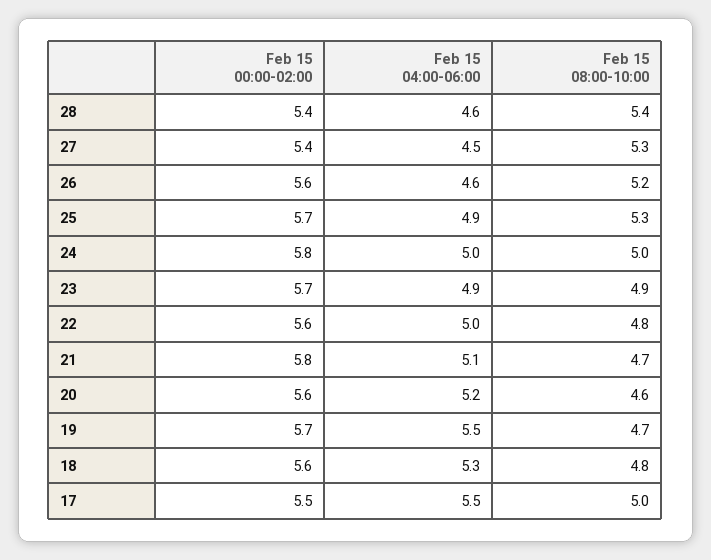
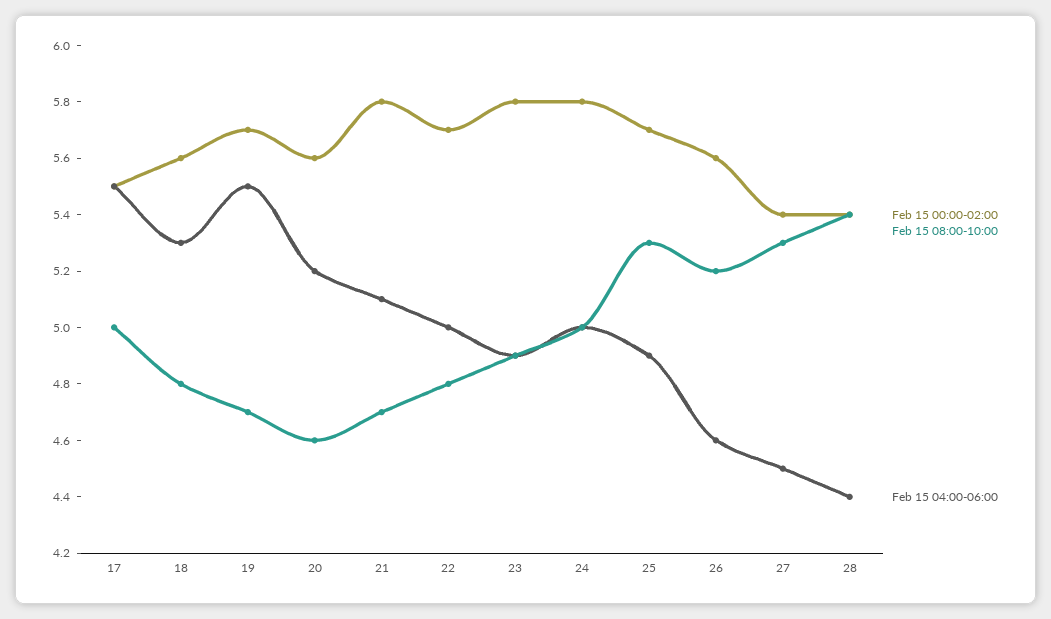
  {
    "Feb 15 00:00-02:00": {
      "28": 5.4,
      "27": 5.4,
      "26": 5.6,
      "25": 5.7,
      "24": 5.8,
-     "23": 5.7,
+     "23": 5.8,
-     "22": 5.6,
+     "22": 5.7,
      "21": 5.8,
      "20": 5.6,
      "19": 5.7,
      "18": 5.6,
      "17": 5.5
    },
    "Feb 15 04:00-06:00": {
-     "28": 4.6,
+     "28": 4.4,
      "27": 4.5,
      "26": 4.6,
      "25": 4.9,
      "24": 5,
      "23": 4.9,
      "22": 5,
      "21": 5.1,
      "20": 5.2,
      "19": 5.5,
      "18": 5.3,
      "17": 5.5
    },
    "Feb 15 08:00-10:00": {
      "28": 5.4,
      "27": 5.3,
      "26": 5.2,
      "25": 5.3,
      "24": 5,
      "23": 4.9,
      "22": 4.8,
      "21": 4.7,
      "20": 4.6,
      "19": 4.7,
      "18": 4.8,
      "17": 5
    }
  }

